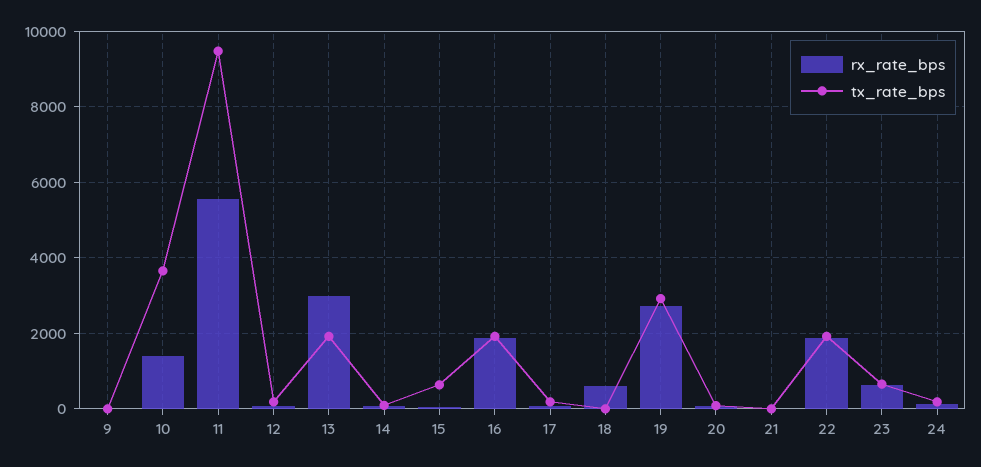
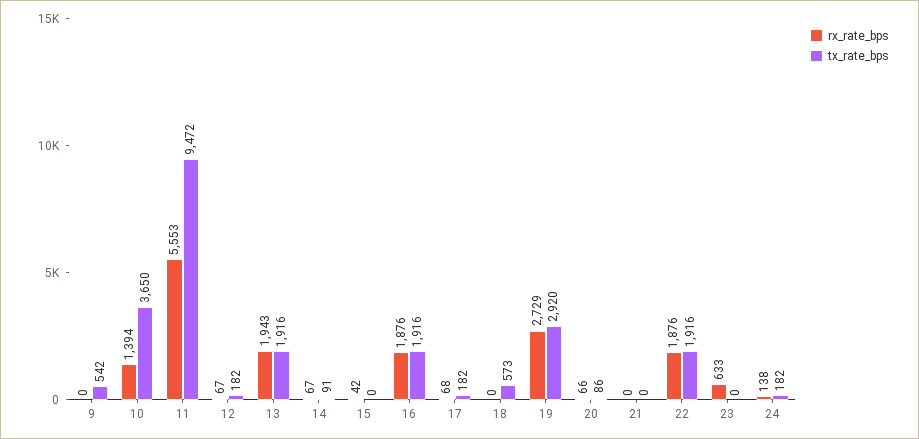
  {
    "rx_rate_bps": {
      "9": 0,
      "10": 1394,
      "11": 5553,
      "12": 67,
-     "13": 3000,
+     "13": 1943,
      "14": 67,
      "15": 42,
      "16": 1876,
      "17": 68,
-     "18": 600,
+     "18": 0,
      "19": 2729,
      "20": 66,
      "21": 0,
      "22": 1876,
      "23": 633,
      "24": 138
    },
    "tx_rate_bps": {
-     "9": 0,
+     "9": 542,
      "10": 3650,
      "11": 9472,
      "12": 182,
      "13": 1916,
      "14": 91,
-     "15": 600,
+     "15": 0,
      "16": 1916,
      "17": 182,
-     "18": 0,
+     "18": 573,
      "19": 2920,
      "20": 86,
      "21": 0,
      "22": 1916,
-     "23": 600,
+     "23": 0,
      "24": 182
    }
  }

